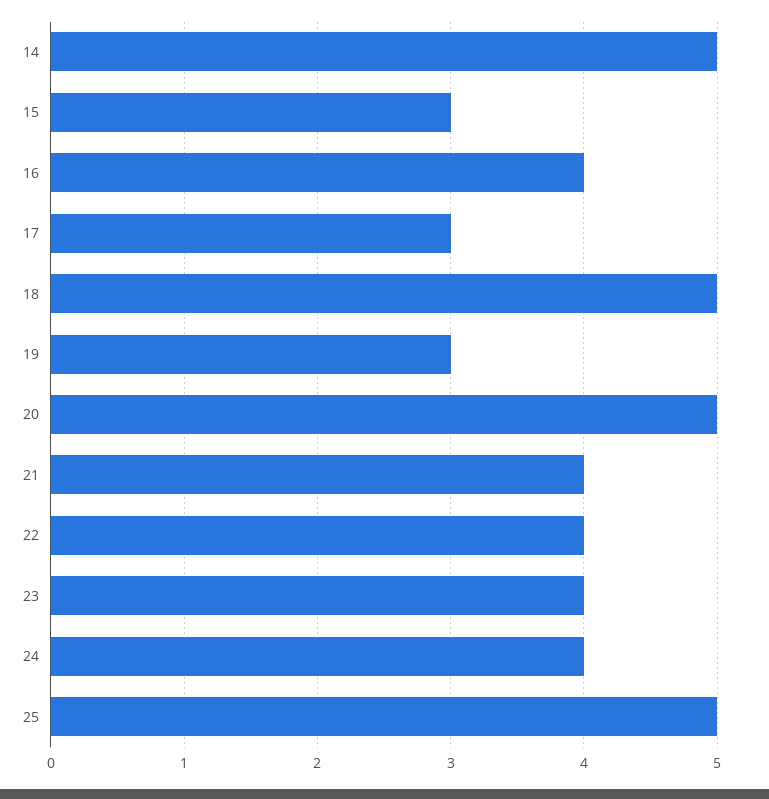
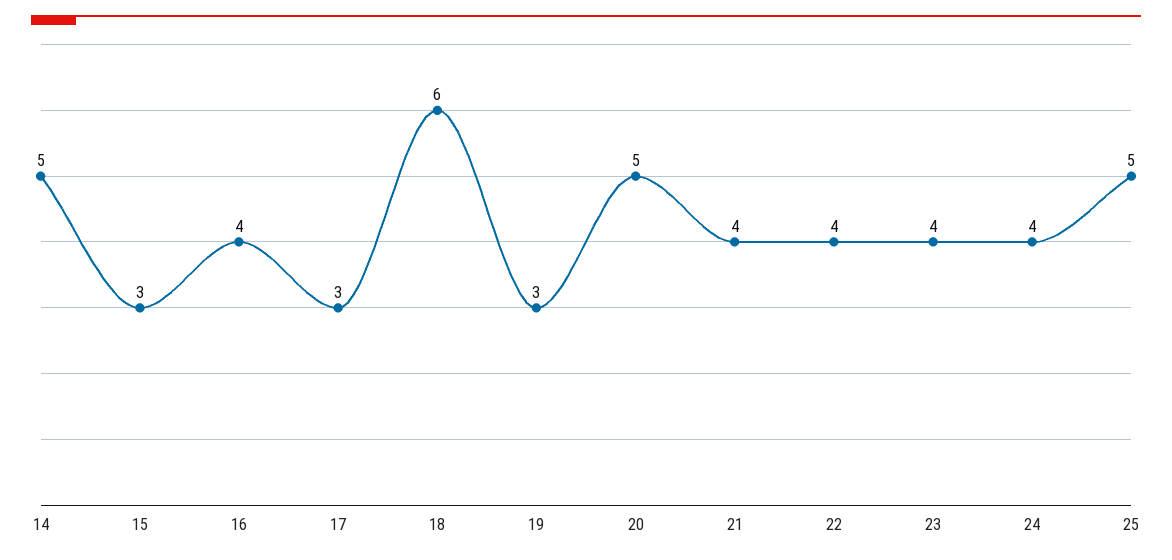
  {
    "14": 5,
    "15": 3,
    "16": 4,
    "17": 3,
-   "18": 5,
+   "18": 6,
    "19": 3,
    "20": 5,
    "21": 4,
    "22": 4,
    "23": 4,
    "24": 4,
    "25": 5
  }

